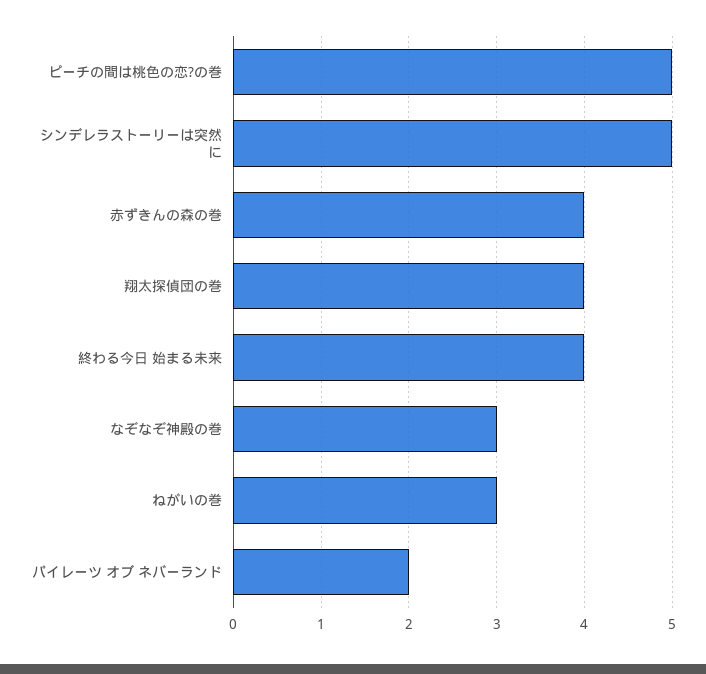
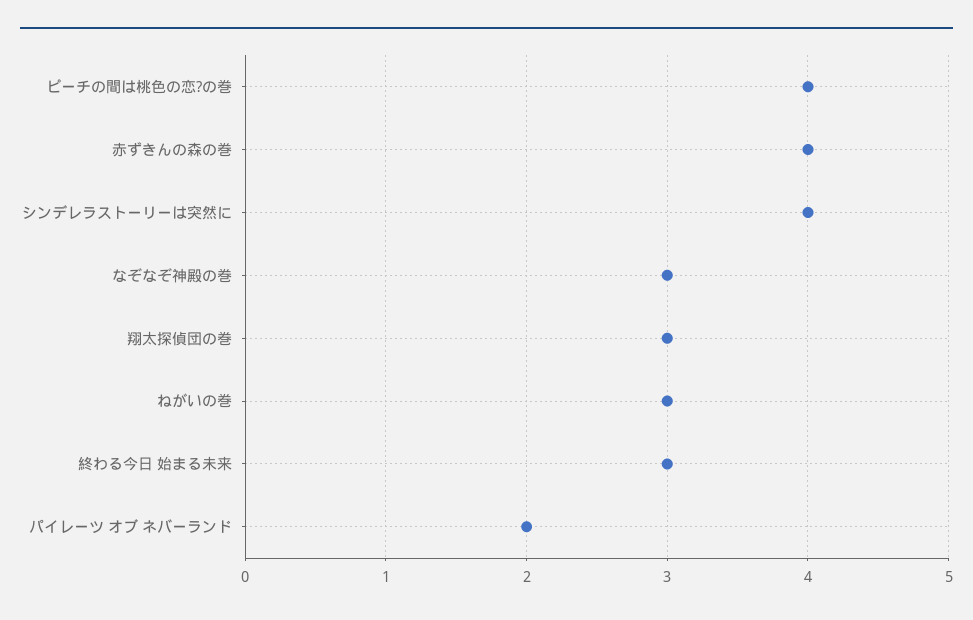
  {
-   "ピーチの間は桃色の恋?の巻": 5,
+   "ピーチの間は桃色の恋?の巻": 4,
-   "シンデレラストーリーは突然に": 5,
+   "シンデレラストーリーは突然に": 4,
    "赤ずきんの森の巻": 4,
-   "翔太探偵団の巻": 4,
+   "翔太探偵団の巻": 3,
-   "終わる今日 始まる未来": 4,
+   "終わる今日 始まる未来": 3,
    "なぞなぞ神殿の巻": 3,
    "ねがいの巻": 3,
    "パイレーツ オブ ネバーランド": 2
  }

